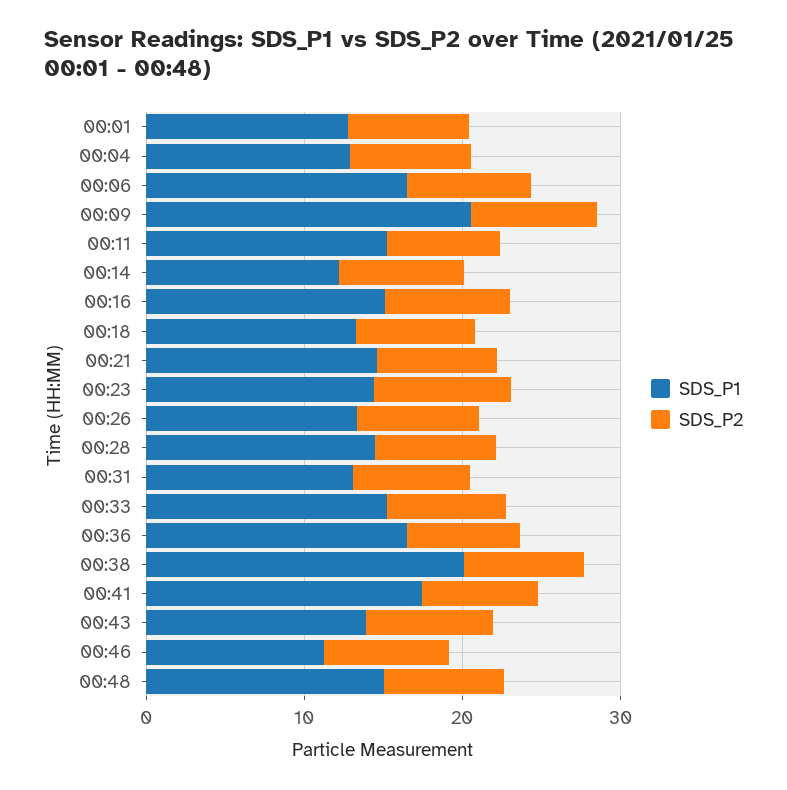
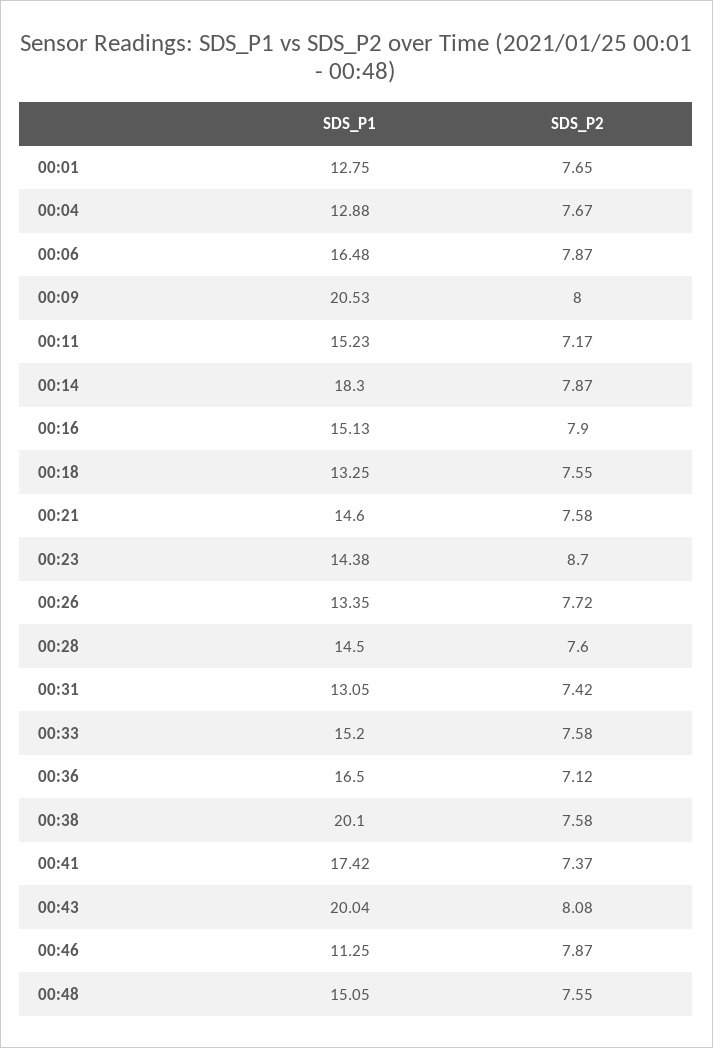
  {
    "SDS_P1": {
      "00:01": 12.75,
      "00:04": 12.88,
      "00:06": 16.48,
      "00:09": 20.53,
      "00:11": 15.23,
-     "00:14": 12,
+     "00:14": 18.3,
      "00:16": 15.13,
      "00:18": 13.25,
      "00:21": 14.6,
      "00:23": 14.38,
      "00:26": 13.35,
      "00:28": 14.5,
      "00:31": 13.05,
      "00:33": 15.2,
      "00:36": 16.5,
      "00:38": 20.1,
      "00:41": 17.42,
-     "00:43": 14,
+     "00:43": 20.04,
      "00:46": 11.25,
      "00:48": 15.05
    },
    "SDS_P2": {
      "00:01": 7.65,
      "00:04": 7.67,
      "00:06": 7.87,
      "00:09": 8,
      "00:11": 7.17,
      "00:14": 7.87,
      "00:16": 7.9,
      "00:18": 7.55,
      "00:21": 7.58,
      "00:23": 8.7,
      "00:26": 7.72,
      "00:28": 7.6,
      "00:31": 7.42,
      "00:33": 7.58,
      "00:36": 7.12,
      "00:38": 7.58,
      "00:41": 7.37,
      "00:43": 8.08,
      "00:46": 7.87,
      "00:48": 7.55
    }
  }

